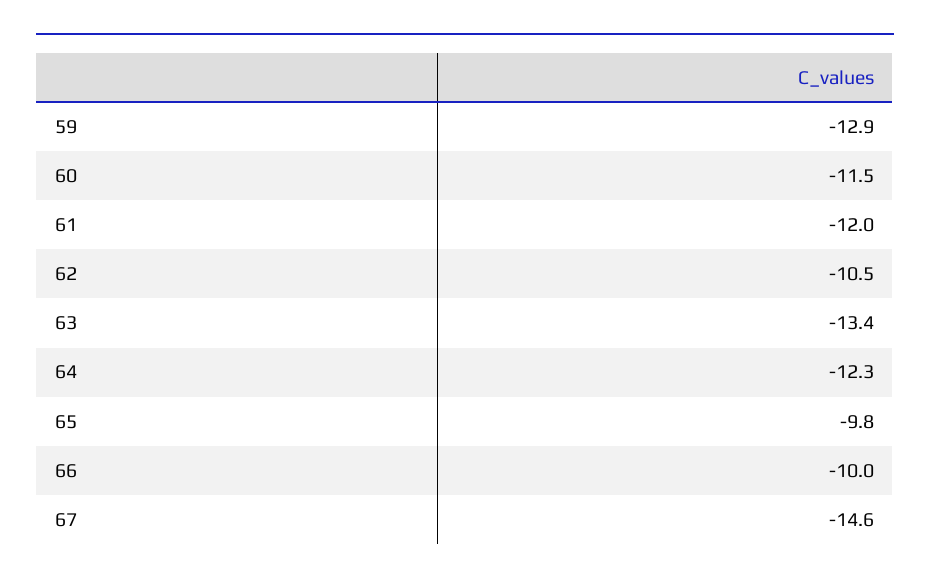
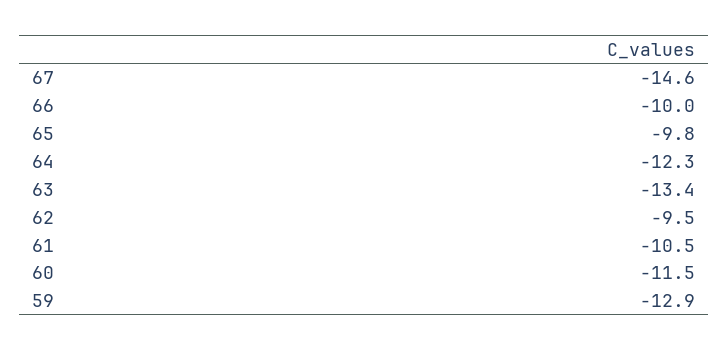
  {
    "59": -12.9,
    "60": -11.5,
-   "61": -12,
+   "61": -10.5,
-   "62": -10.5,
+   "62": -9.5,
    "63": -13.4,
    "64": -12.3,
    "65": -9.8,
    "66": -10,
    "67": -14.6
  }

